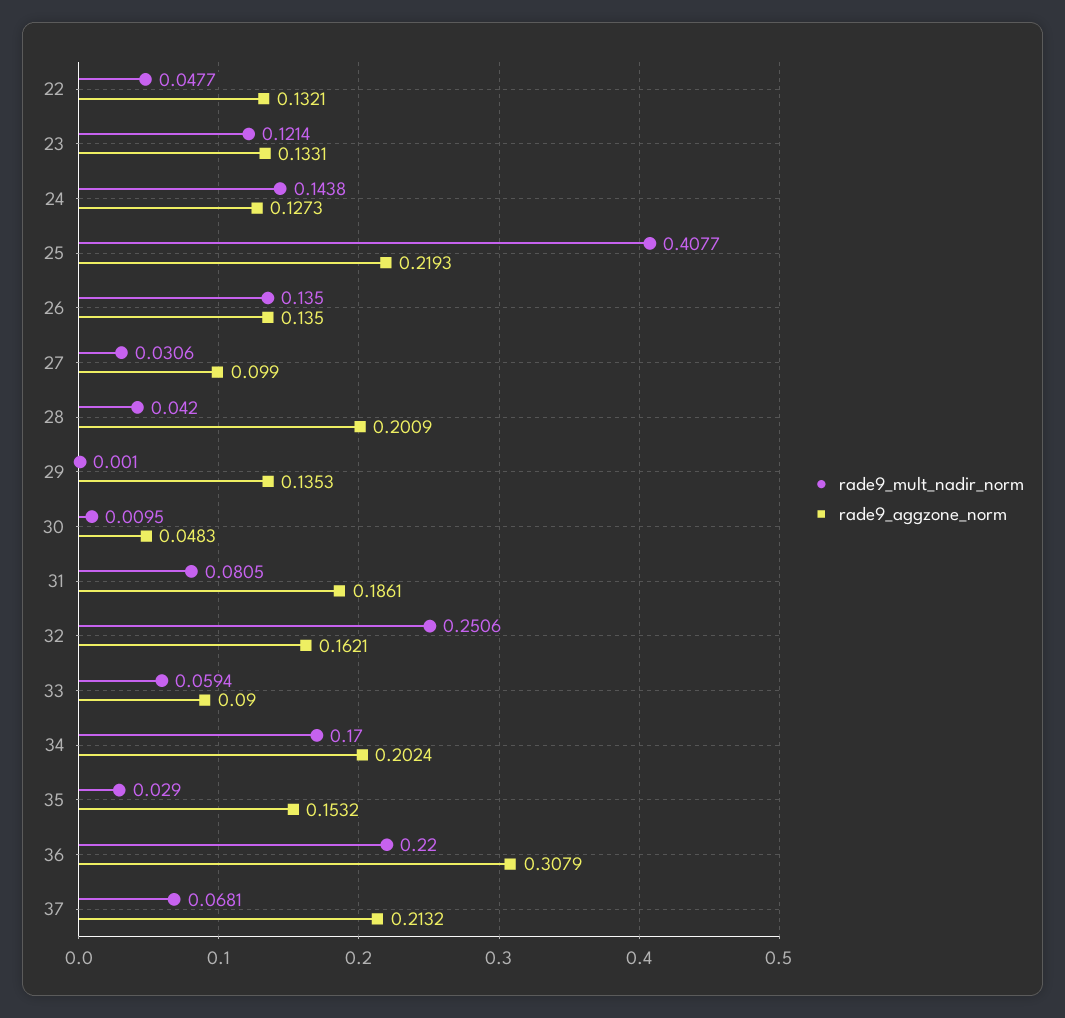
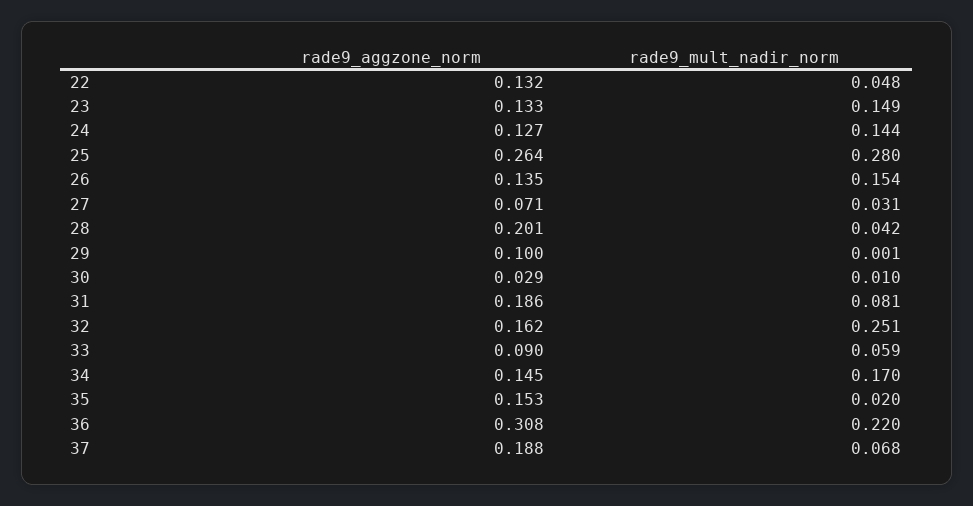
  {
    "rade9_mult_nadir_norm": {
      "22": 0.0477,
-     "23": 0.1214,
+     "23": 0.149,
      "24": 0.1438,
-     "25": 0.4077,
+     "25": 0.28,
-     "26": 0.135,
+     "26": 0.154,
      "27": 0.0306,
      "28": 0.042,
      "29": 0.001,
      "30": 0.0095,
      "31": 0.0805,
      "32": 0.2506,
      "33": 0.0594,
      "34": 0.17,
-     "35": 0.029,
+     "35": 0.02,
      "36": 0.22,
      "37": 0.0681
    },
    "rade9_aggzone_norm": {
      "22": 0.1321,
      "23": 0.1331,
      "24": 0.1273,
-     "25": 0.2193,
+     "25": 0.264,
      "26": 0.135,
-     "27": 0.099,
+     "27": 0.071,
      "28": 0.2009,
-     "29": 0.1353,
+     "29": 0.1,
-     "30": 0.0483,
+     "30": 0.029,
      "31": 0.1861,
      "32": 0.1621,
      "33": 0.09,
-     "34": 0.2024,
+     "34": 0.145,
      "35": 0.1532,
      "36": 0.3079,
-     "37": 0.2132
+     "37": 0.188
    }
  }

